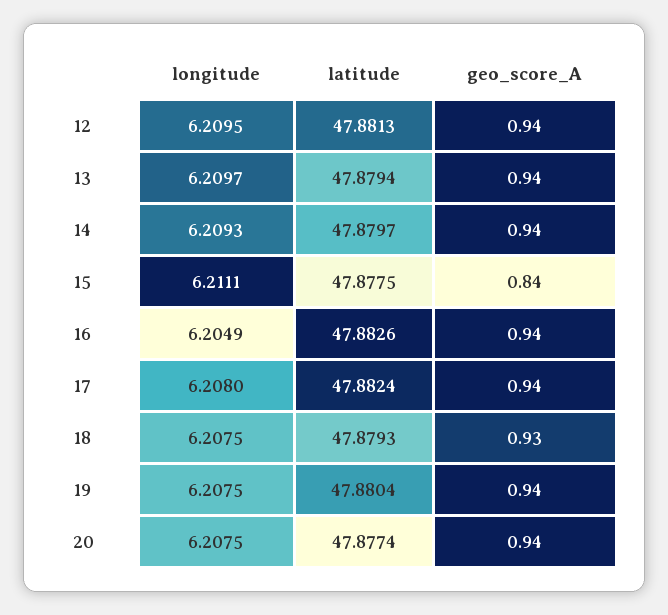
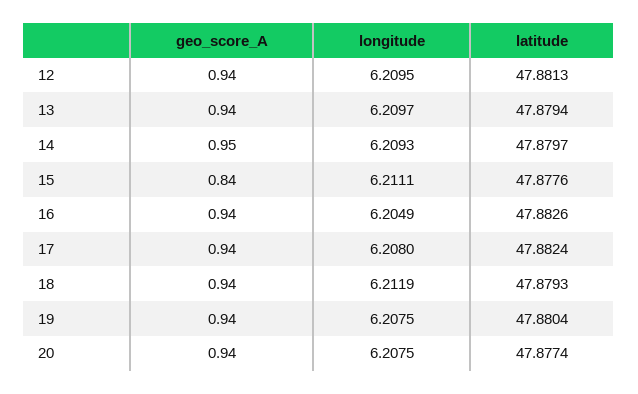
  {
    "longitude": {
      "12": 6.2095,
      "13": 6.2097,
      "14": 6.2093,
      "15": 6.2111,
      "16": 6.2049,
      "17": 6.208,
-     "18": 6.2075,
+     "18": 6.2119,
      "19": 6.2075,
      "20": 6.2075
    },
    "latitude": {
      "12": 47.8813,
      "13": 47.8794,
      "14": 47.8797,
-     "15": 47.8775,
+     "15": 47.8776,
      "16": 47.8826,
      "17": 47.8824,
      "18": 47.8793,
      "19": 47.8804,
      "20": 47.8774
    },
    "geo_score_A": {
      "12": 0.94,
      "13": 0.94,
-     "14": 0.94,
+     "14": 0.95,
      "15": 0.84,
      "16": 0.94,
      "17": 0.94,
-     "18": 0.93,
+     "18": 0.94,
      "19": 0.94,
      "20": 0.94
    }
  }

